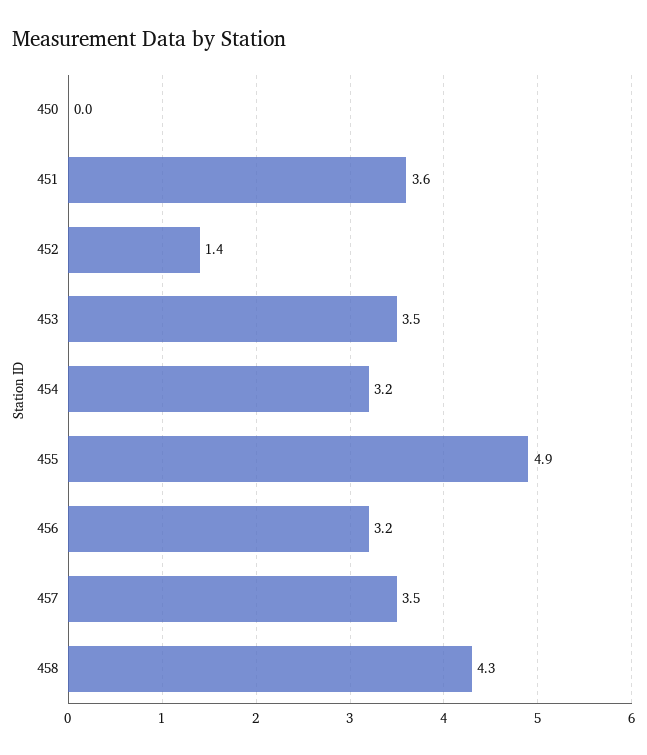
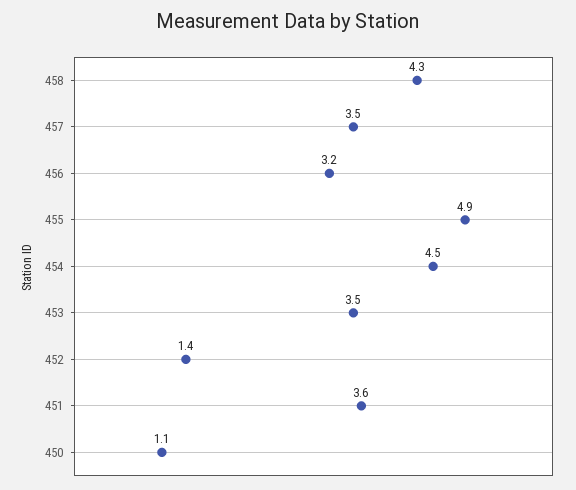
  {
-   "450": 0,
+   "450": 1.1,
    "451": 3.6,
    "452": 1.4,
    "453": 3.5,
-   "454": 3.2,
+   "454": 4.5,
    "455": 4.9,
    "456": 3.2,
    "457": 3.5,
    "458": 4.3
  }

